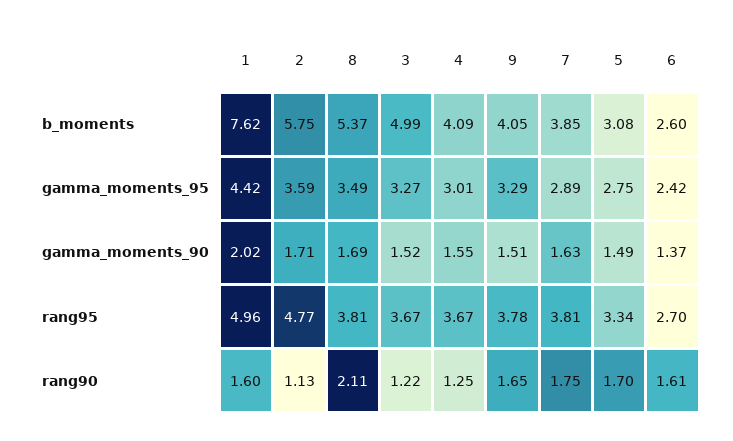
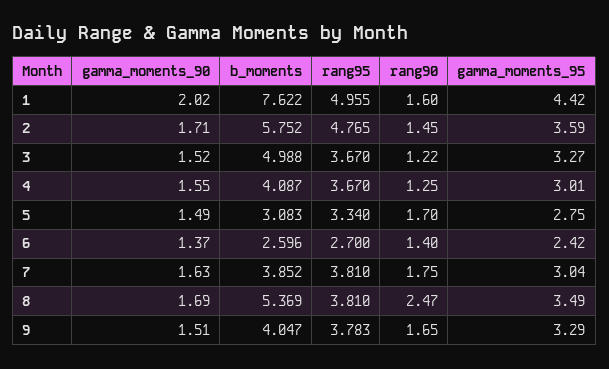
  {
    "1": {
      "b_moments": 7.622,
      "gamma_moments_95": 4.42,
      "gamma_moments_90": 2.02,
      "rang95": 4.955,
      "rang90": 1.6
    },
    "2": {
      "b_moments": 5.752,
      "gamma_moments_95": 3.59,
      "gamma_moments_90": 1.71,
      "rang95": 4.765,
-     "rang90": 1.13
+     "rang90": 1.45
    },
    "8": {
      "b_moments": 5.369,
      "gamma_moments_95": 3.49,
      "gamma_moments_90": 1.69,
      "rang95": 3.81,
-     "rang90": 2.11
+     "rang90": 2.47
    },
    "3": {
      "b_moments": 4.988,
      "gamma_moments_95": 3.27,
      "gamma_moments_90": 1.52,
      "rang95": 3.67,
      "rang90": 1.22
    },
    "4": {
      "b_moments": 4.087,
      "gamma_moments_95": 3.01,
      "gamma_moments_90": 1.55,
      "rang95": 3.67,
      "rang90": 1.25
    },
    "9": {
      "b_moments": 4.047,
      "gamma_moments_95": 3.29,
      "gamma_moments_90": 1.51,
      "rang95": 3.783,
      "rang90": 1.65
    },
    "7": {
      "b_moments": 3.852,
-     "gamma_moments_95": 2.89,
+     "gamma_moments_95": 3.04,
      "gamma_moments_90": 1.63,
      "rang95": 3.81,
      "rang90": 1.75
    },
    "5": {
      "b_moments": 3.083,
      "gamma_moments_95": 2.75,
      "gamma_moments_90": 1.49,
      "rang95": 3.34,
      "rang90": 1.7
    },
    "6": {
      "b_moments": 2.596,
      "gamma_moments_95": 2.42,
      "gamma_moments_90": 1.37,
      "rang95": 2.7,
-     "rang90": 1.61
+     "rang90": 1.4
    }
  }

